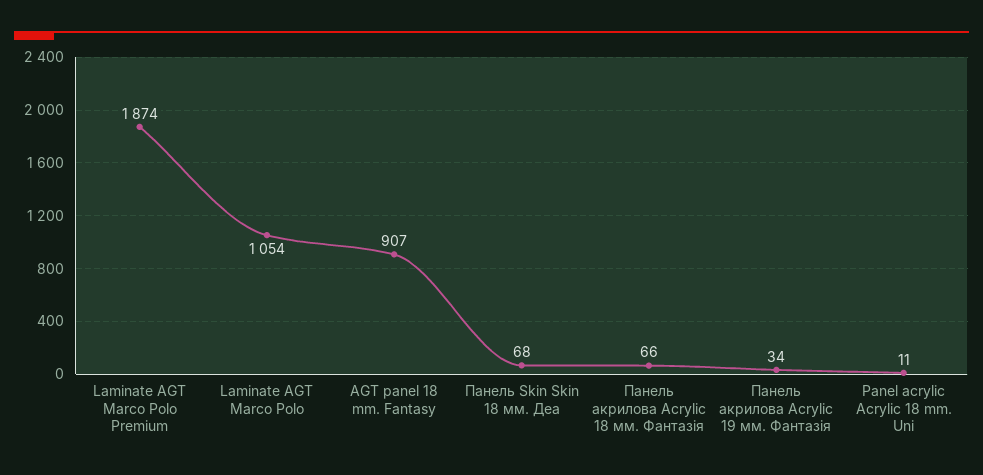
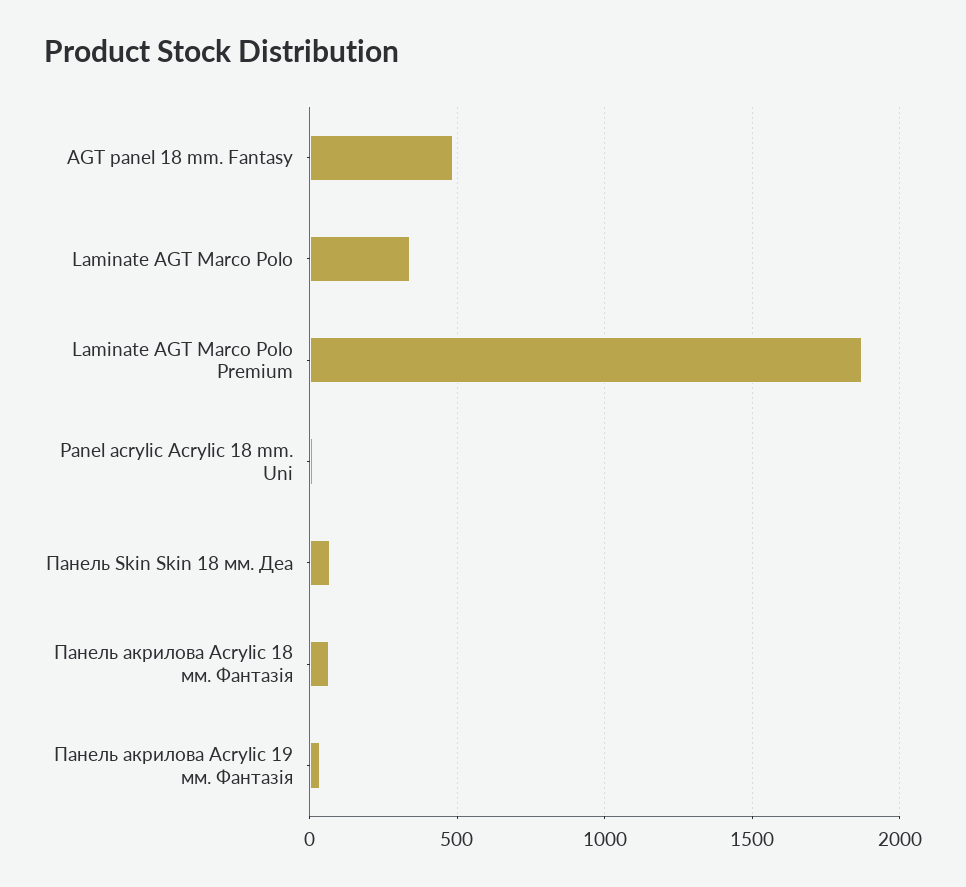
  {
    "Laminate AGT Marco Polo Premium": 1874,
-   "Laminate AGT Marco Polo": 1054,
+   "Laminate AGT Marco Polo": 350,
-   "AGT panel 18 mm. Fantasy": 907,
+   "AGT panel 18 mm. Fantasy": 500,
    "Панель Skin Skin 18 мм. Деа": 68,
    "Панель акрилова Acrylic 18 мм. Фантазія": 66,
    "Панель акрилова Acrylic 19 мм. Фантазія": 34,
    "Panel acrylic Acrylic 18 mm. Uni": 11
  }

